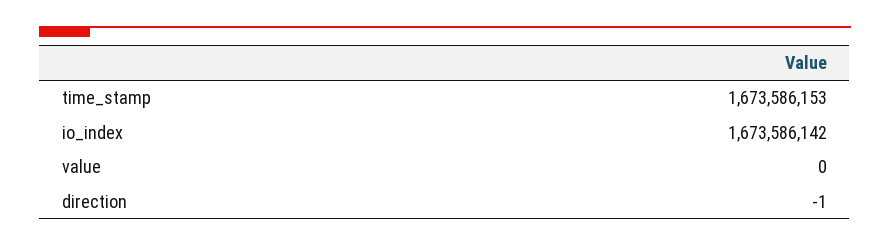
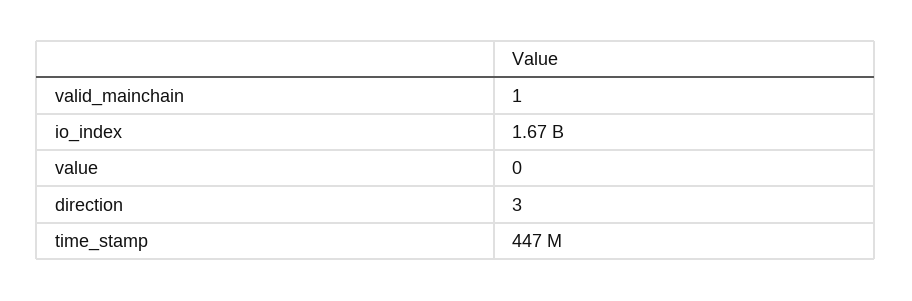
  {
-   "time_stamp": 1673586153,
+   "time_stamp": 447000000,
    "io_index": 1673586142,
    "value": 0,
-   "direction": -1
+   "direction": 3,
+   "valid_mainchain": 1
  }

